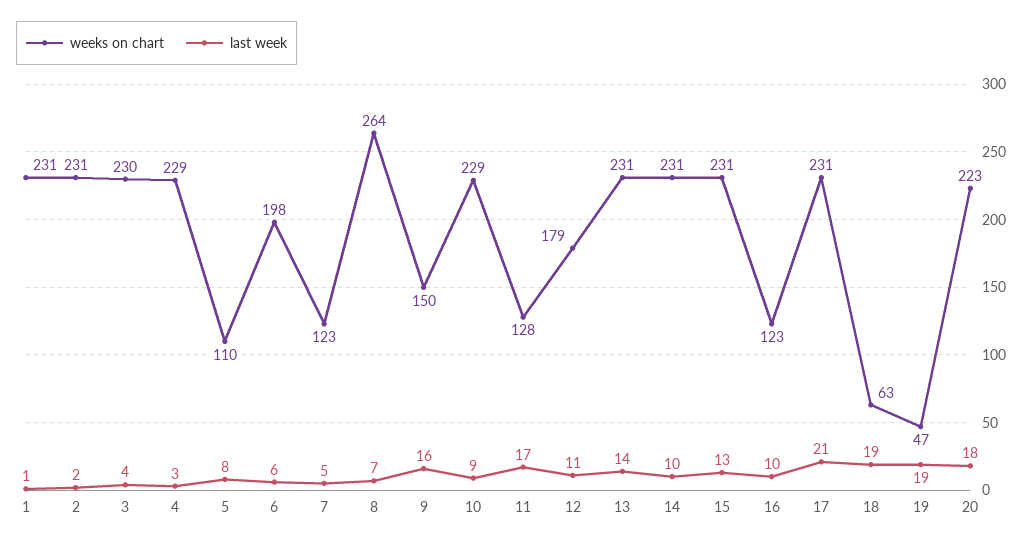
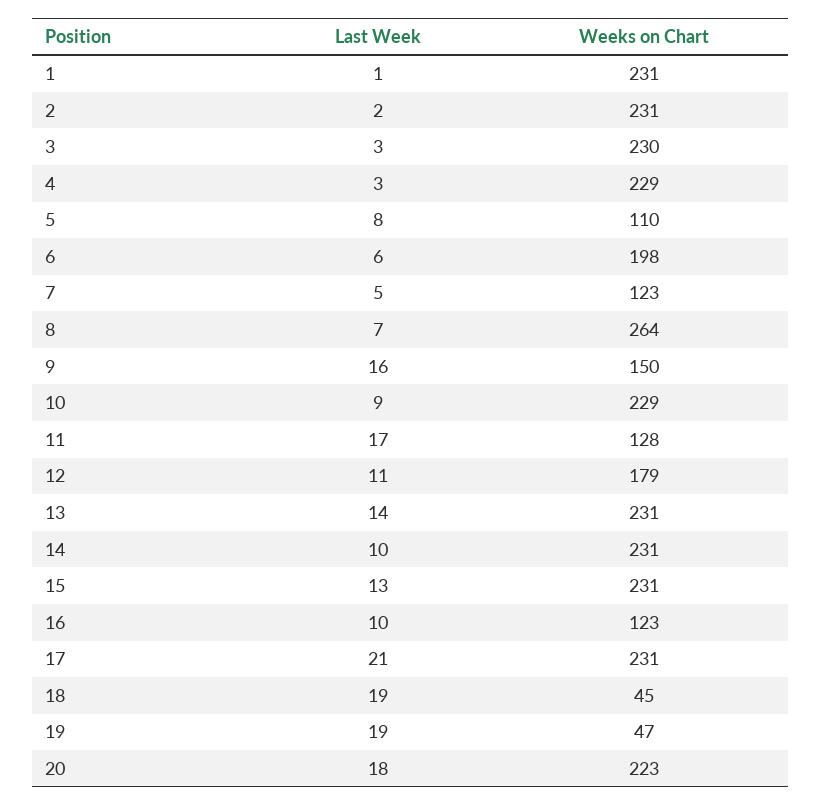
  {
    "weeks on chart": {
      "1": 231,
      "2": 231,
      "3": 230,
      "4": 229,
      "5": 110,
      "6": 198,
      "7": 123,
      "8": 264,
      "9": 150,
      "10": 229,
      "11": 128,
      "12": 179,
      "13": 231,
      "14": 231,
      "15": 231,
      "16": 123,
      "17": 231,
-     "18": 63,
+     "18": 45,
      "19": 47,
      "20": 223
    },
    "last week": {
      "1": 1,
      "2": 2,
-     "3": 4,
+     "3": 3,
      "4": 3,
      "5": 8,
      "6": 6,
      "7": 5,
      "8": 7,
      "9": 16,
      "10": 9,
      "11": 17,
      "12": 11,
      "13": 14,
      "14": 10,
      "15": 13,
      "16": 10,
      "17": 21,
      "18": 19,
      "19": 19,
      "20": 18
    }
  }

